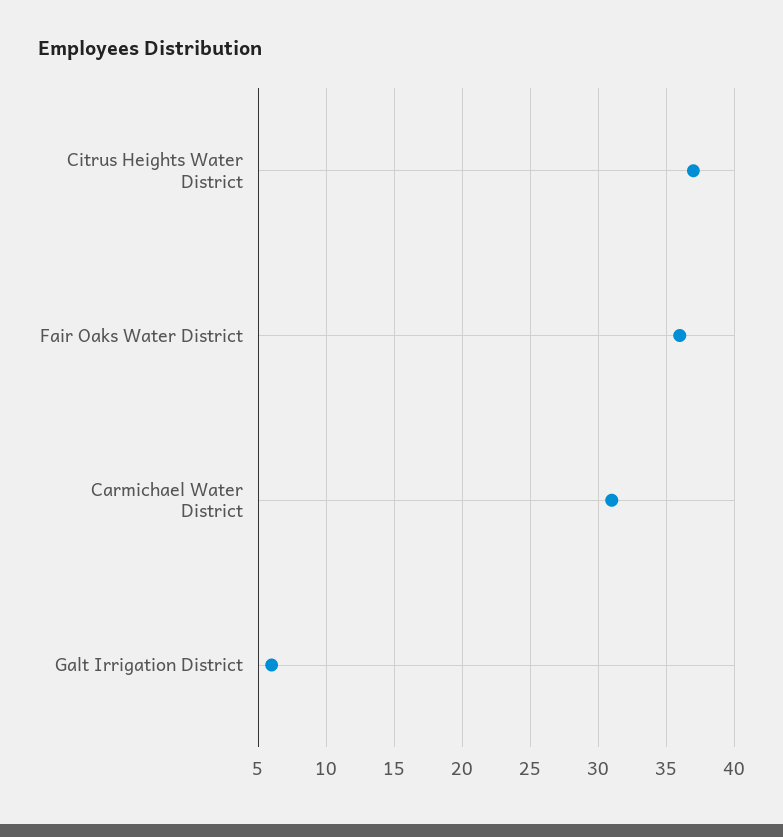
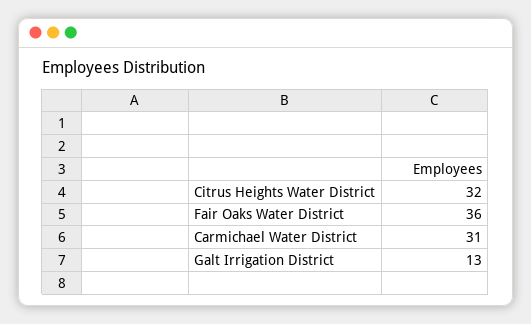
  {
-   "Citrus Heights Water District": 37,
+   "Citrus Heights Water District": 32,
    "Fair Oaks Water District": 36,
    "Carmichael Water District": 31,
-   "Galt Irrigation District": 6
+   "Galt Irrigation District": 13
  }

